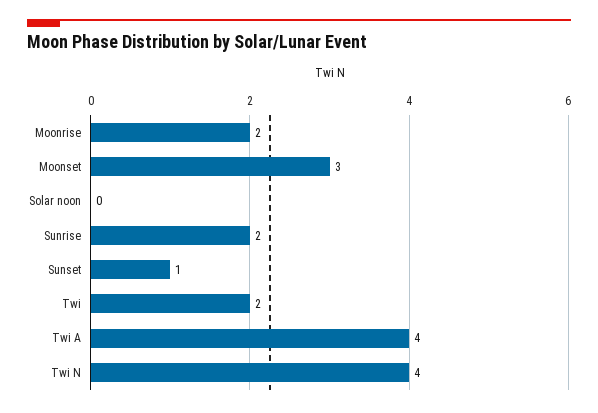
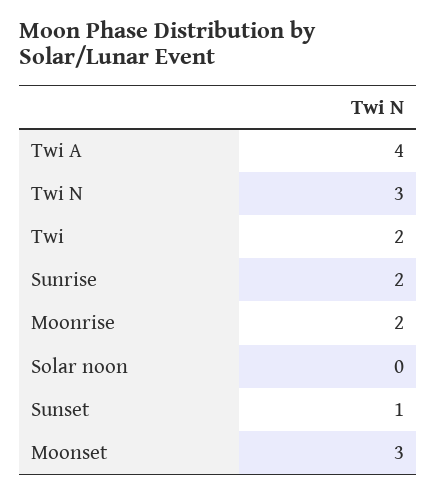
  {
    "Moonrise": 2,
    "Moonset": 3,
    "Solar noon": 0,
    "Sunrise": 2,
    "Sunset": 1,
    "Twi": 2,
    "Twi A": 4,
-   "Twi N": 4
+   "Twi N": 3
  }

